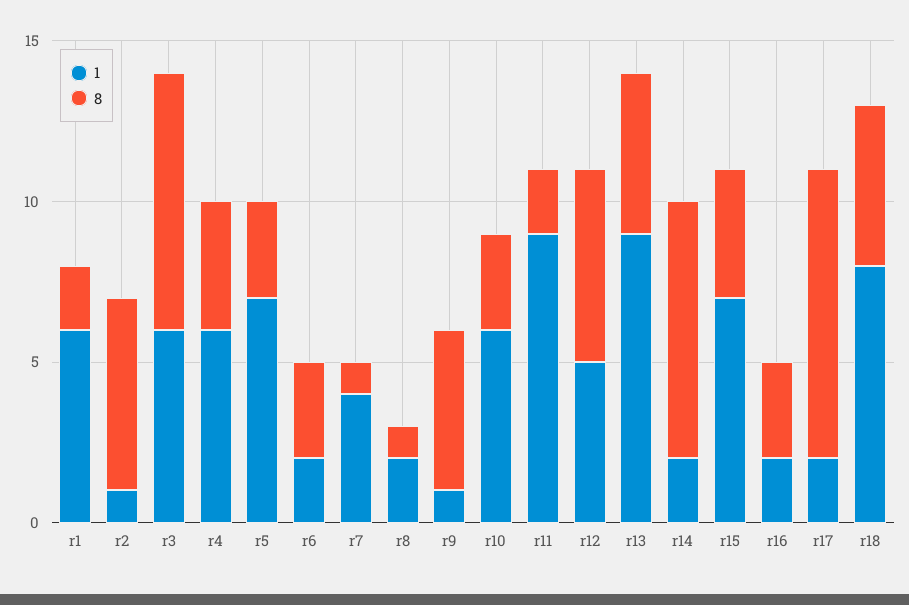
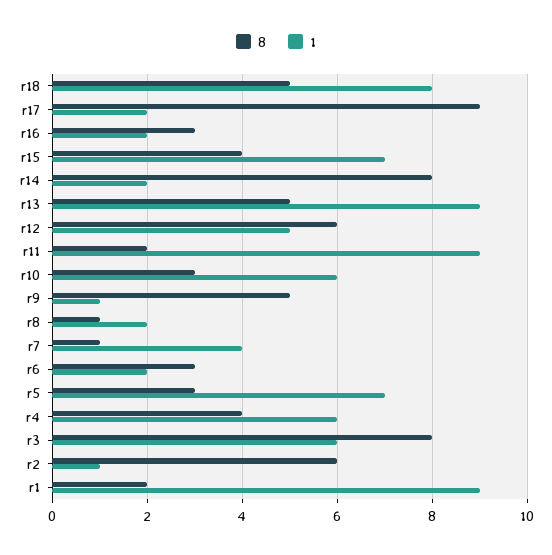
  {
    "1": {
-     "r1": 6,
+     "r1": 9,
      "r2": 1,
      "r3": 6,
      "r4": 6,
      "r5": 7,
      "r6": 2,
      "r7": 4,
      "r8": 2,
      "r9": 1,
      "r10": 6,
      "r11": 9,
      "r12": 5,
      "r13": 9,
      "r14": 2,
      "r15": 7,
      "r16": 2,
      "r17": 2,
      "r18": 8
    },
    "8": {
      "r1": 2,
      "r2": 6,
      "r3": 8,
      "r4": 4,
      "r5": 3,
      "r6": 3,
      "r7": 1,
      "r8": 1,
      "r9": 5,
      "r10": 3,
      "r11": 2,
      "r12": 6,
      "r13": 5,
      "r14": 8,
      "r15": 4,
      "r16": 3,
      "r17": 9,
      "r18": 5
    }
  }

